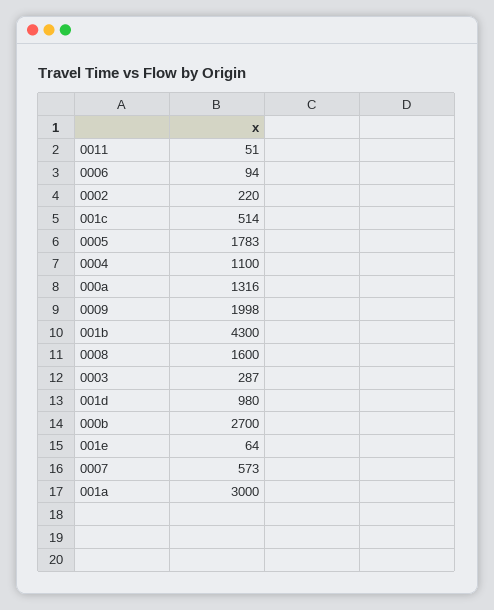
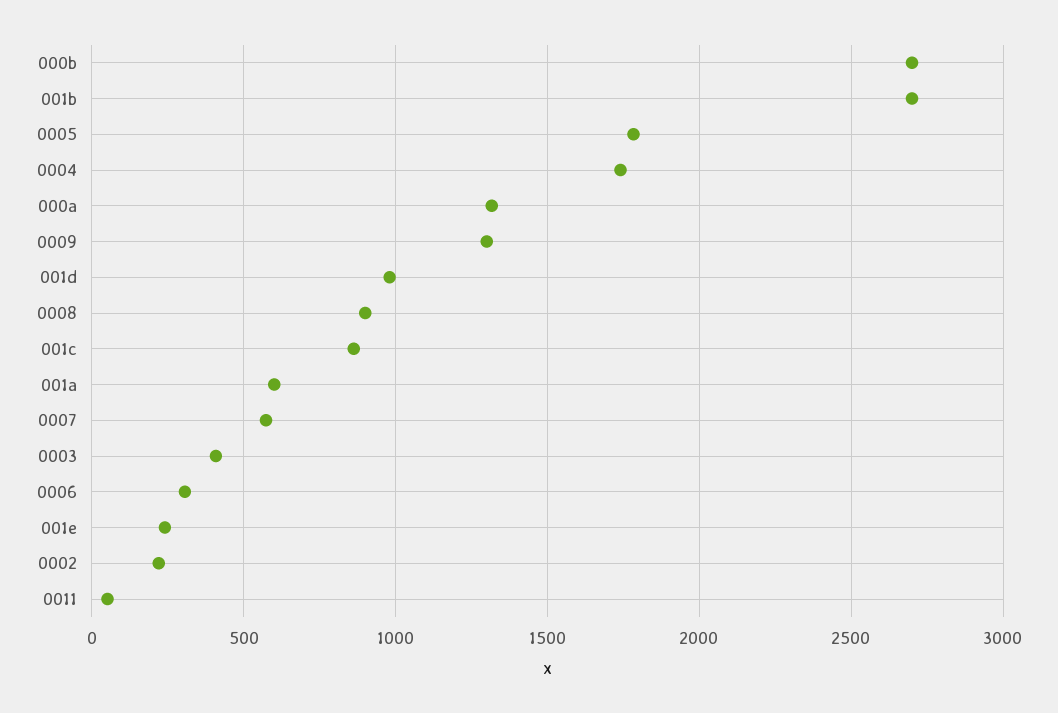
  {
    "0011": 51,
-   "0006": 94,
+   "0006": 300,
    "0002": 220,
-   "001c": 514,
+   "001c": 850,
    "0005": 1783,
-   "0004": 1100,
+   "0004": 1750,
    "000a": 1316,
-   "0009": 1998,
+   "0009": 1300,
-   "001b": 4300,
+   "001b": 2700,
-   "0008": 1600,
+   "0008": 900,
-   "0003": 287,
+   "0003": 400,
    "001d": 980,
    "000b": 2700,
-   "001e": 64,
+   "001e": 250,
    "0007": 573,
-   "001a": 3000
+   "001a": 600
  }

